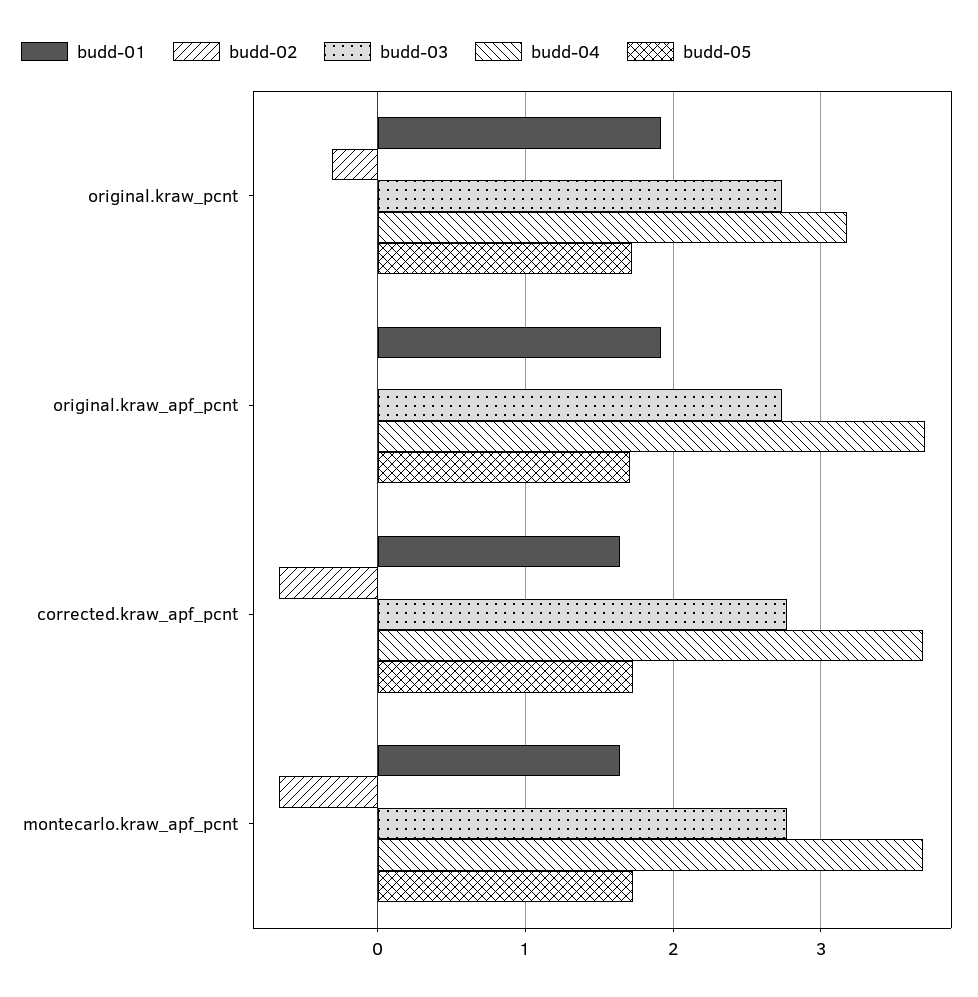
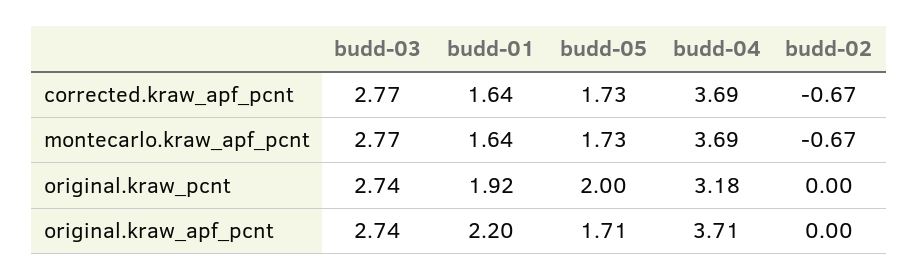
  {
    "budd-01": {
      "original.kraw_pcnt": 1.92,
-     "original.kraw_apf_pcnt": 1.9,
+     "original.kraw_apf_pcnt": 2.2,
      "corrected.kraw_apf_pcnt": 1.64,
      "montecarlo.kraw_apf_pcnt": 1.64
    },
    "budd-02": {
-     "original.kraw_pcnt": -0.3,
+     "original.kraw_pcnt": 0,
      "original.kraw_apf_pcnt": 0,
      "corrected.kraw_apf_pcnt": -0.67,
      "montecarlo.kraw_apf_pcnt": -0.67
    },
    "budd-03": {
      "original.kraw_pcnt": 2.74,
      "original.kraw_apf_pcnt": 2.74,
      "corrected.kraw_apf_pcnt": 2.77,
      "montecarlo.kraw_apf_pcnt": 2.77
    },
    "budd-04": {
      "original.kraw_pcnt": 3.18,
      "original.kraw_apf_pcnt": 3.71,
      "corrected.kraw_apf_pcnt": 3.69,
      "montecarlo.kraw_apf_pcnt": 3.69
    },
    "budd-05": {
-     "original.kraw_pcnt": 1.7,
+     "original.kraw_pcnt": 2,
      "original.kraw_apf_pcnt": 1.71,
      "corrected.kraw_apf_pcnt": 1.73,
      "montecarlo.kraw_apf_pcnt": 1.73
    }
  }

